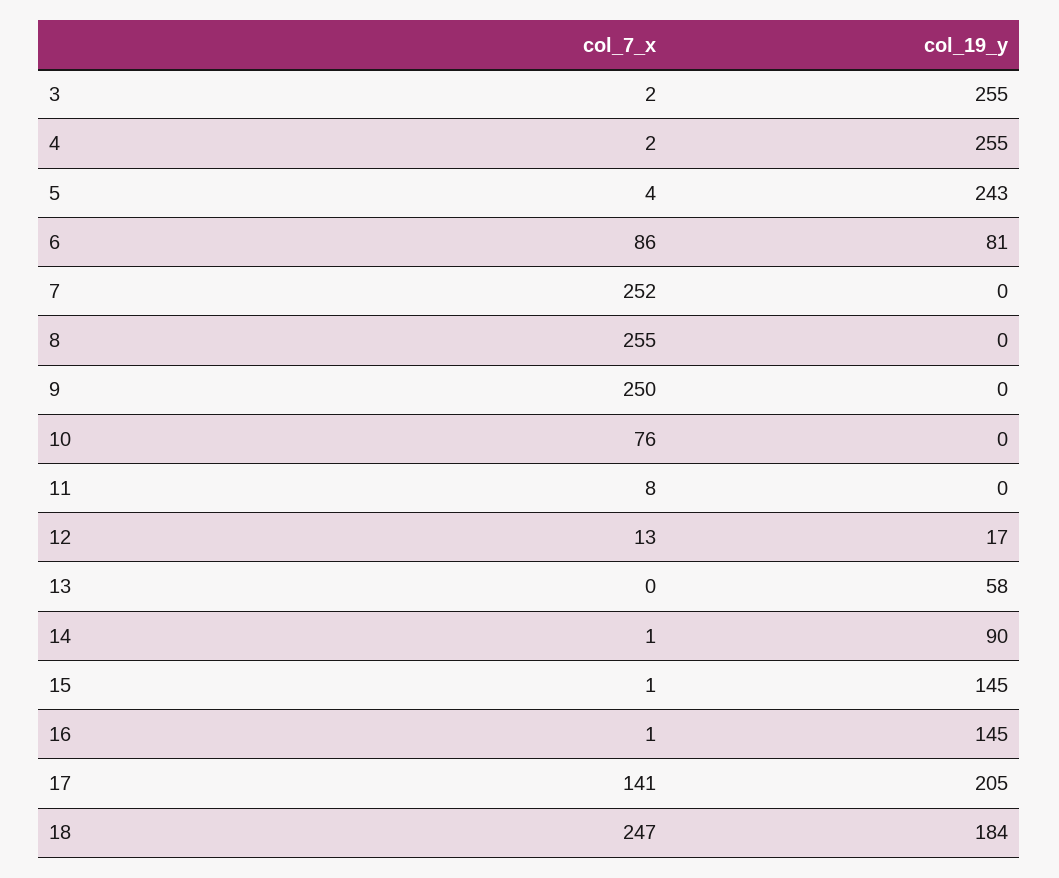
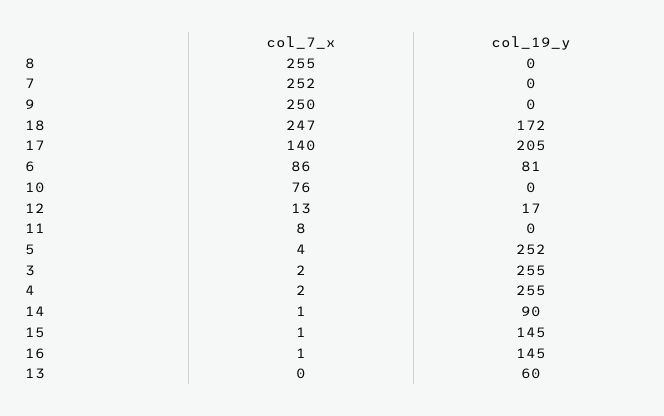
  {
    "col_7_x": {
      "3": 2,
      "4": 2,
      "5": 4,
      "6": 86,
      "7": 252,
      "8": 255,
      "9": 250,
      "10": 76,
      "11": 8,
      "12": 13,
      "13": 0,
      "14": 1,
      "15": 1,
      "16": 1,
-     "17": 141,
+     "17": 140,
      "18": 247
    },
    "col_19_y": {
      "3": 255,
      "4": 255,
-     "5": 243,
+     "5": 252,
      "6": 81,
      "7": 0,
      "8": 0,
      "9": 0,
      "10": 0,
      "11": 0,
      "12": 17,
-     "13": 58,
+     "13": 60,
      "14": 90,
      "15": 145,
      "16": 145,
      "17": 205,
-     "18": 184
+     "18": 172
    }
  }

